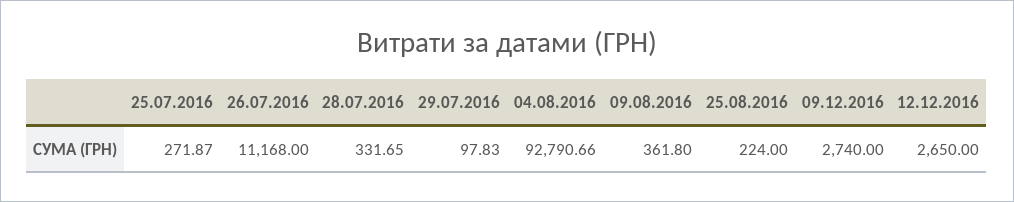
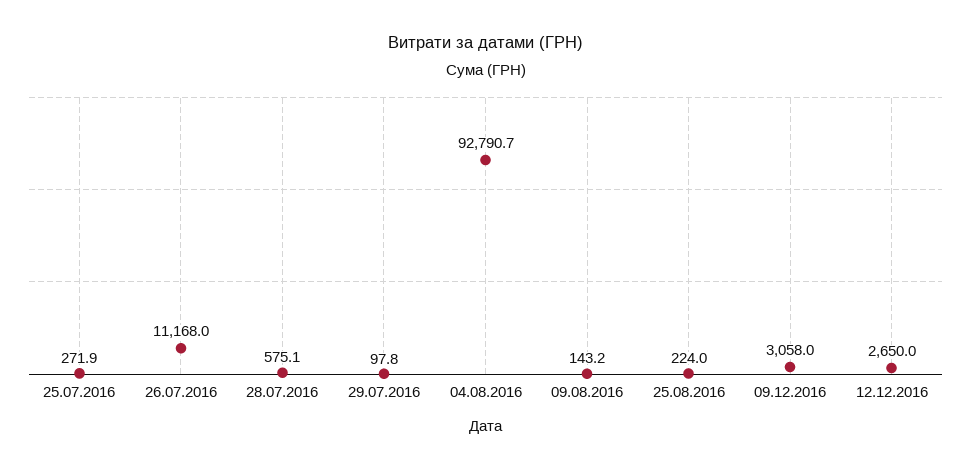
  {
    "25.07.2016": 271.87,
    "26.07.2016": 11168,
-   "28.07.2016": 331.65,
+   "28.07.2016": 575.1,
    "29.07.2016": 97.83,
    "04.08.2016": 92790.66,
-   "09.08.2016": 361.8,
+   "09.08.2016": 143.2,
    "25.08.2016": 224,
-   "09.12.2016": 2740,
+   "09.12.2016": 3058,
    "12.12.2016": 2650
  }

